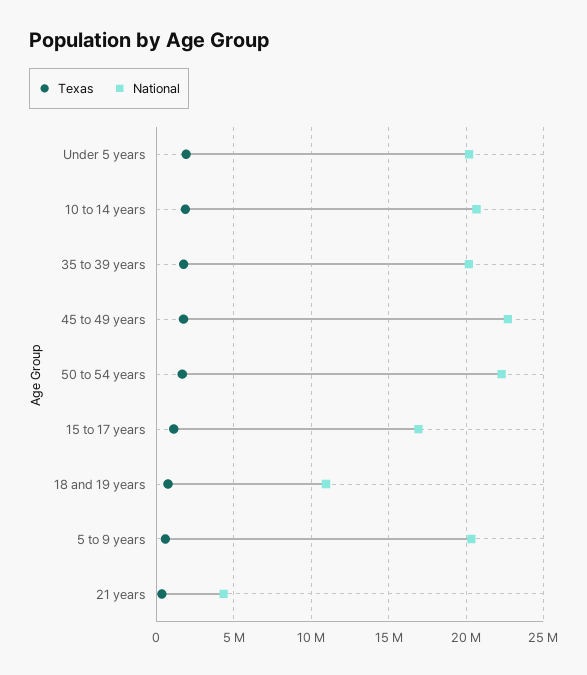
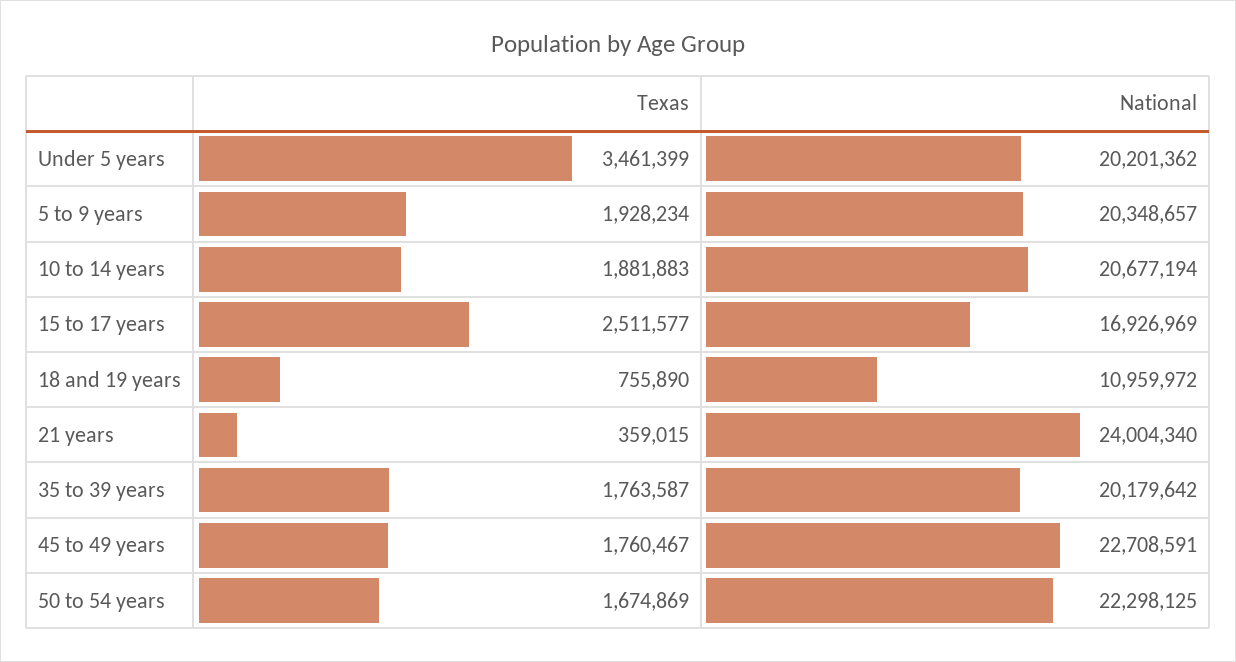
  {
    "Texas": {
-     "Under 5 years": 2000000,
+     "Under 5 years": 3461399,
      "10 to 14 years": 1881883,
      "35 to 39 years": 1763587,
      "45 to 49 years": 1760467,
      "50 to 54 years": 1674869,
-     "15 to 17 years": 1000000,
+     "15 to 17 years": 2511577,
      "18 and 19 years": 755890,
-     "5 to 9 years": 500000,
+     "5 to 9 years": 1928234,
      "21 years": 359015
    },
    "National": {
      "Under 5 years": 20201362,
      "10 to 14 years": 20677194,
      "35 to 39 years": 20179642,
      "45 to 49 years": 22708591,
      "50 to 54 years": 22298125,
      "15 to 17 years": 16926969,
      "18 and 19 years": 10959972,
      "5 to 9 years": 20348657,
-     "21 years": 4500000
+     "21 years": 24004340
    }
  }

